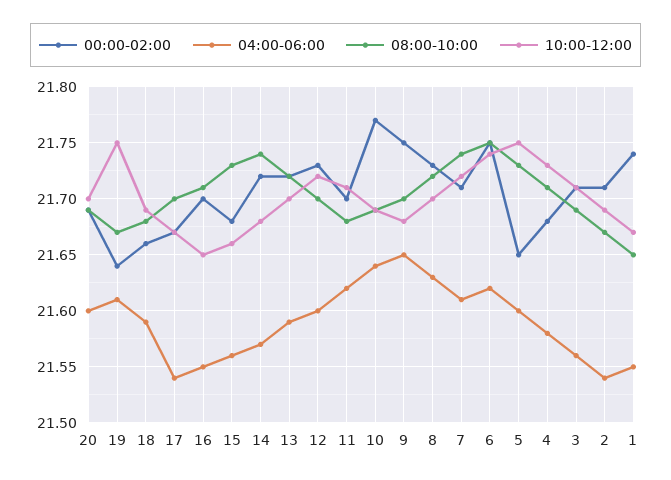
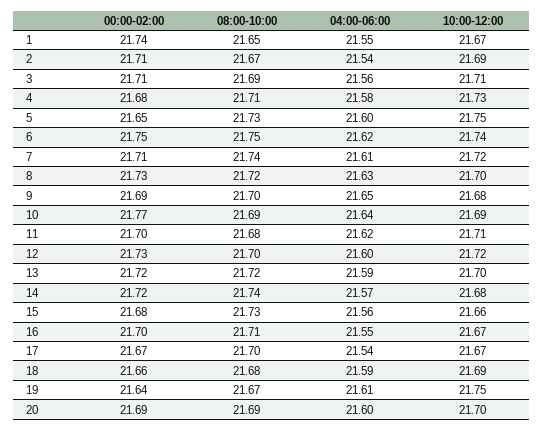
  {
    "00:00-02:00": {
      "20": 21.69,
      "19": 21.64,
      "18": 21.66,
      "17": 21.67,
      "16": 21.7,
      "15": 21.68,
      "14": 21.72,
      "13": 21.72,
      "12": 21.73,
      "11": 21.7,
      "10": 21.77,
-     "9": 21.75,
+     "9": 21.69,
      "8": 21.73,
      "7": 21.71,
      "6": 21.75,
      "5": 21.65,
      "4": 21.68,
      "3": 21.71,
      "2": 21.71,
      "1": 21.74
    },
    "04:00-06:00": {
      "20": 21.6,
      "19": 21.61,
      "18": 21.59,
      "17": 21.54,
      "16": 21.55,
      "15": 21.56,
      "14": 21.57,
      "13": 21.59,
      "12": 21.6,
      "11": 21.62,
      "10": 21.64,
      "9": 21.65,
      "8": 21.63,
      "7": 21.61,
      "6": 21.62,
      "5": 21.6,
      "4": 21.58,
      "3": 21.56,
      "2": 21.54,
      "1": 21.55
    },
    "08:00-10:00": {
      "20": 21.69,
      "19": 21.67,
      "18": 21.68,
      "17": 21.7,
      "16": 21.71,
      "15": 21.73,
      "14": 21.74,
      "13": 21.72,
      "12": 21.7,
      "11": 21.68,
      "10": 21.69,
      "9": 21.7,
      "8": 21.72,
      "7": 21.74,
      "6": 21.75,
      "5": 21.73,
      "4": 21.71,
      "3": 21.69,
      "2": 21.67,
      "1": 21.65
    },
    "10:00-12:00": {
      "20": 21.7,
      "19": 21.75,
      "18": 21.69,
      "17": 21.67,
-     "16": 21.65,
+     "16": 21.67,
      "15": 21.66,
      "14": 21.68,
      "13": 21.7,
      "12": 21.72,
      "11": 21.71,
      "10": 21.69,
      "9": 21.68,
      "8": 21.7,
      "7": 21.72,
      "6": 21.74,
      "5": 21.75,
      "4": 21.73,
      "3": 21.71,
      "2": 21.69,
      "1": 21.67
    }
  }

